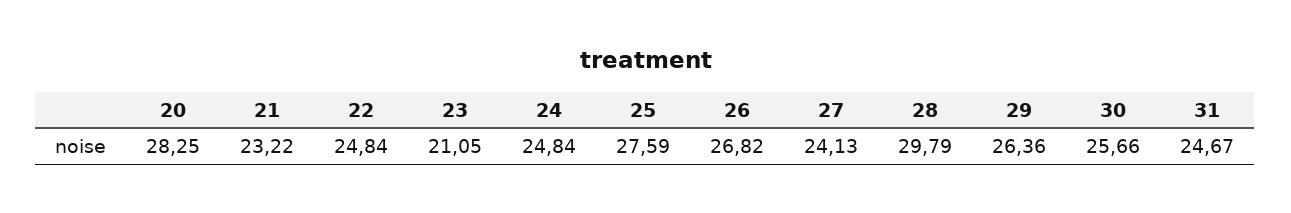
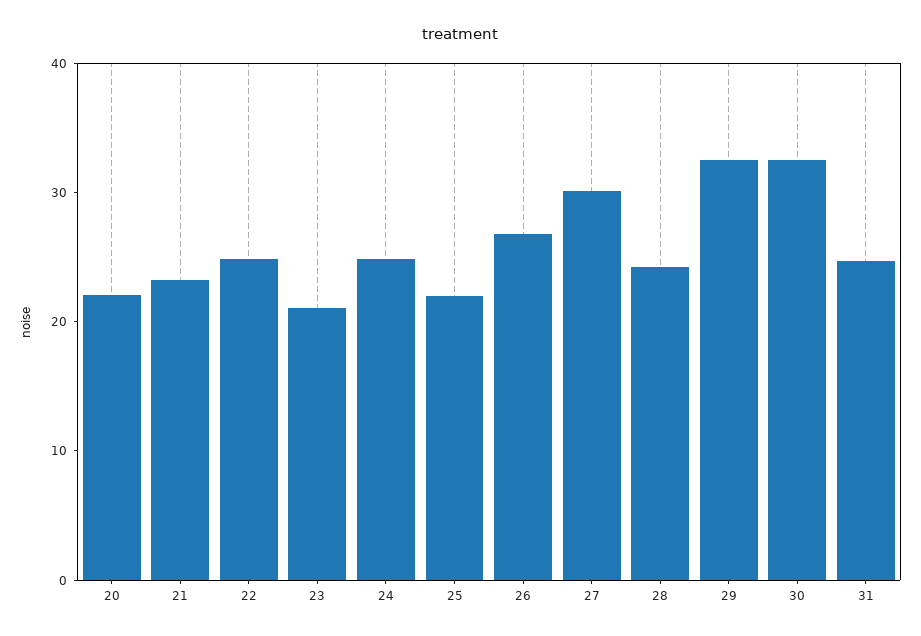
  {
-   "20": 28.25,
+   "20": 22,
    "21": 23.22,
    "22": 24.84,
    "23": 21.05,
    "24": 24.84,
-   "25": 27.59,
+   "25": 22,
    "26": 26.82,
-   "27": 24.13,
+   "27": 30,
-   "28": 29.79,
+   "28": 24,
-   "29": 26.36,
+   "29": 32,
-   "30": 25.66,
+   "30": 32,
    "31": 24.67
  }

